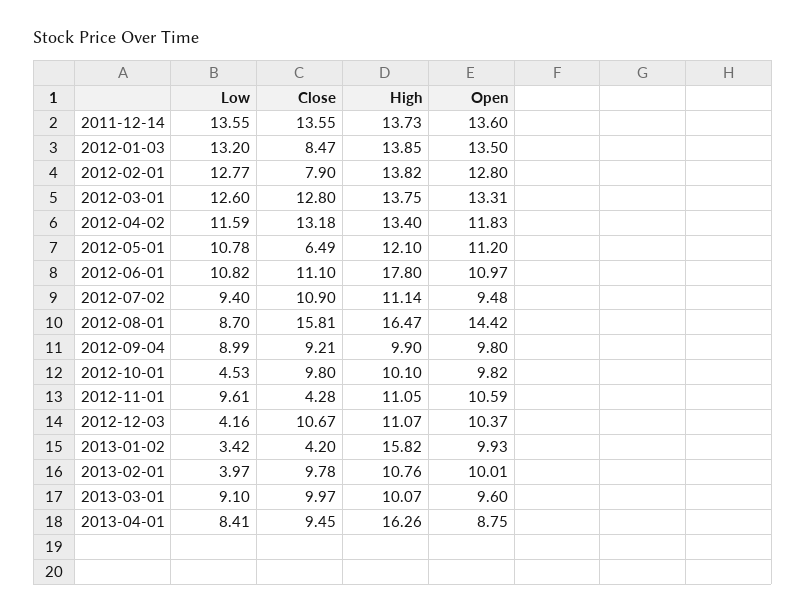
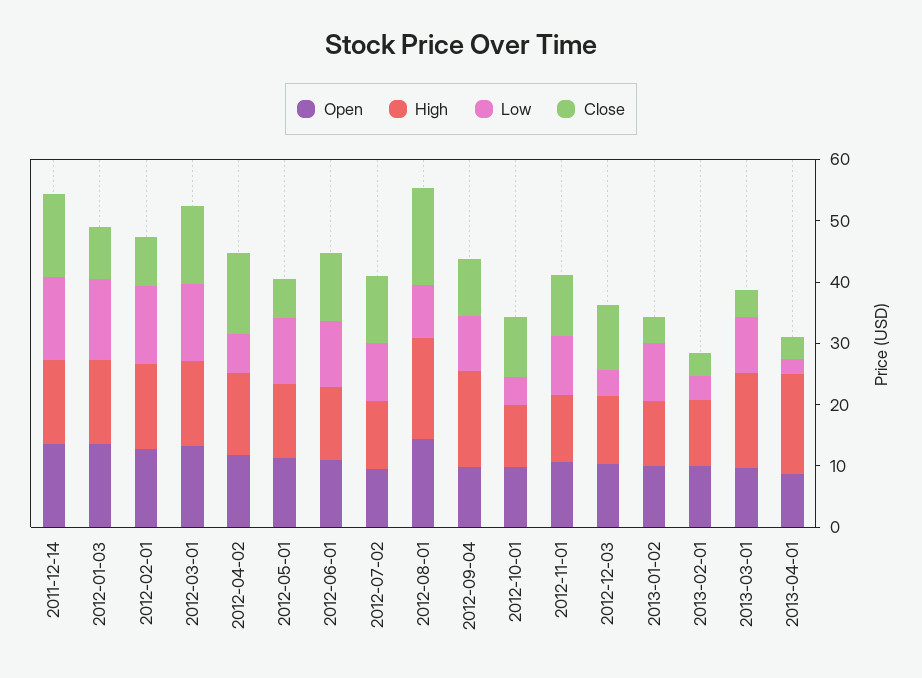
  {
    "Low": {
      "2011-12-14": 13.55,
      "2012-01-03": 13.2,
      "2012-02-01": 12.77,
      "2012-03-01": 12.6,
-     "2012-04-02": 11.59,
+     "2012-04-02": 6,
      "2012-05-01": 10.78,
      "2012-06-01": 10.82,
      "2012-07-02": 9.4,
      "2012-08-01": 8.7,
      "2012-09-04": 8.99,
      "2012-10-01": 4.53,
      "2012-11-01": 9.61,
      "2012-12-03": 4.16,
-     "2013-01-02": 3.42,
+     "2013-01-02": 10,
      "2013-02-01": 3.97,
      "2013-03-01": 9.1,
-     "2013-04-01": 8.41
+     "2013-04-01": 2
    },
    "Close": {
      "2011-12-14": 13.55,
      "2012-01-03": 8.47,
      "2012-02-01": 7.9,
      "2012-03-01": 12.8,
      "2012-04-02": 13.18,
      "2012-05-01": 6.49,
      "2012-06-01": 11.1,
      "2012-07-02": 10.9,
      "2012-08-01": 15.81,
      "2012-09-04": 9.21,
      "2012-10-01": 9.8,
-     "2012-11-01": 4.28,
+     "2012-11-01": 10,
      "2012-12-03": 10.67,
      "2013-01-02": 4.2,
-     "2013-02-01": 9.78,
+     "2013-02-01": 4,
-     "2013-03-01": 9.97,
+     "2013-03-01": 4,
-     "2013-04-01": 9.45
+     "2013-04-01": 4
    },
    "High": {
      "2011-12-14": 13.73,
      "2012-01-03": 13.85,
      "2012-02-01": 13.82,
      "2012-03-01": 13.75,
      "2012-04-02": 13.4,
      "2012-05-01": 12.1,
-     "2012-06-01": 17.8,
+     "2012-06-01": 12,
      "2012-07-02": 11.14,
      "2012-08-01": 16.47,
-     "2012-09-04": 9.9,
+     "2012-09-04": 16,
      "2012-10-01": 10.1,
      "2012-11-01": 11.05,
      "2012-12-03": 11.07,
-     "2013-01-02": 15.82,
+     "2013-01-02": 10,
      "2013-02-01": 10.76,
-     "2013-03-01": 10.07,
+     "2013-03-01": 16,
      "2013-04-01": 16.26
    },
    "Open": {
      "2011-12-14": 13.6,
      "2012-01-03": 13.5,
      "2012-02-01": 12.8,
      "2012-03-01": 13.31,
      "2012-04-02": 11.83,
      "2012-05-01": 11.2,
      "2012-06-01": 10.97,
      "2012-07-02": 9.48,
      "2012-08-01": 14.42,
      "2012-09-04": 9.8,
      "2012-10-01": 9.82,
      "2012-11-01": 10.59,
      "2012-12-03": 10.37,
      "2013-01-02": 9.93,
      "2013-02-01": 10.01,
      "2013-03-01": 9.6,
      "2013-04-01": 8.75
    }
  }

